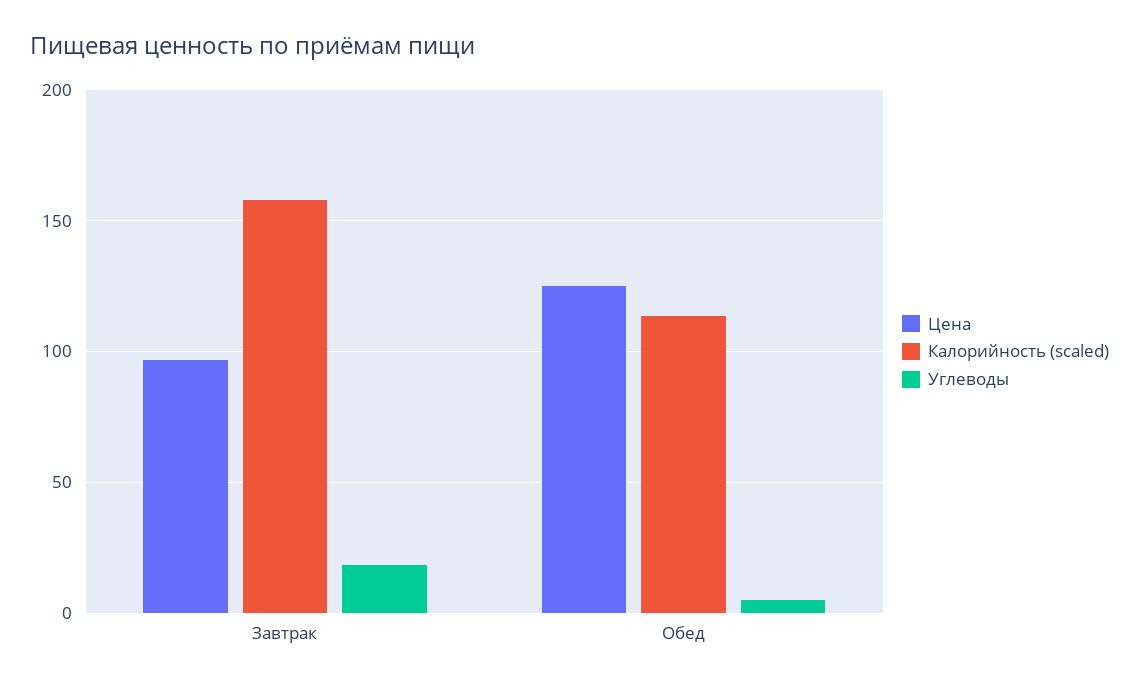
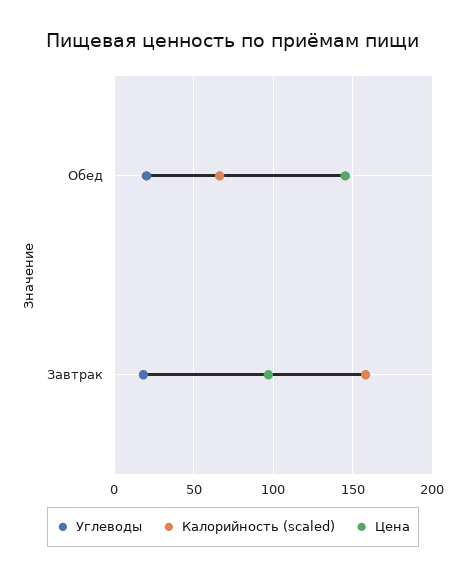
  {
    "Цена": {
      "Завтрак": 95,
-     "Обед": 125
+     "Обед": 145
    },
    "Калорийность (scaled)": {
      "Завтрак": 160,
-     "Обед": 115
+     "Обед": 65
    },
    "Углеводы": {
      "Завтрак": 20,
-     "Обед": 5
+     "Обед": 20
    }
  }

